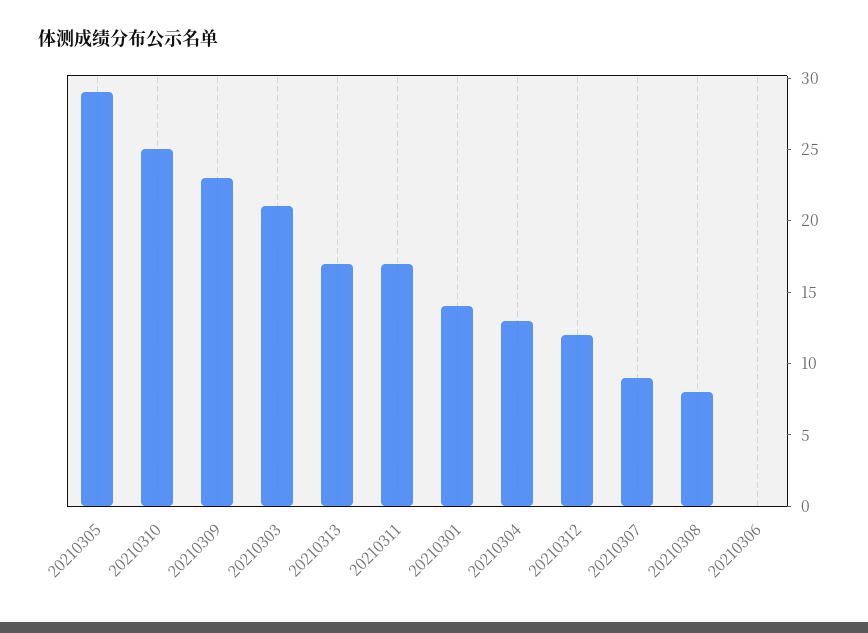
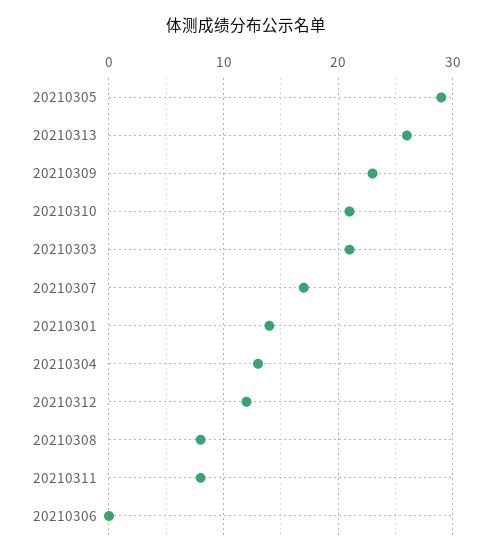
  {
    "20210305": 29,
-   "20210310": 25,
+   "20210310": 21,
    "20210309": 23,
    "20210303": 21,
-   "20210313": 17,
+   "20210313": 26,
-   "20210311": 17,
+   "20210311": 8,
    "20210301": 14,
    "20210304": 13,
    "20210312": 12,
-   "20210307": 9,
+   "20210307": 17,
    "20210308": 8,
    "20210306": 0
  }

